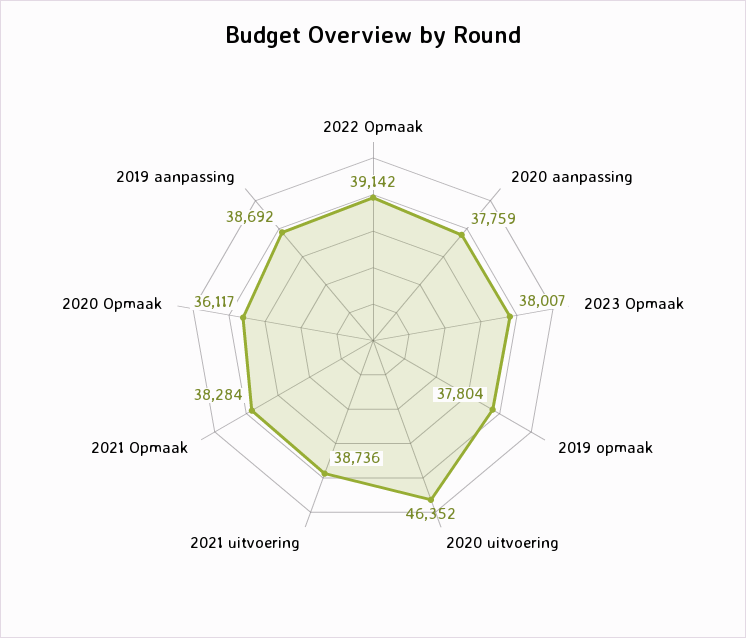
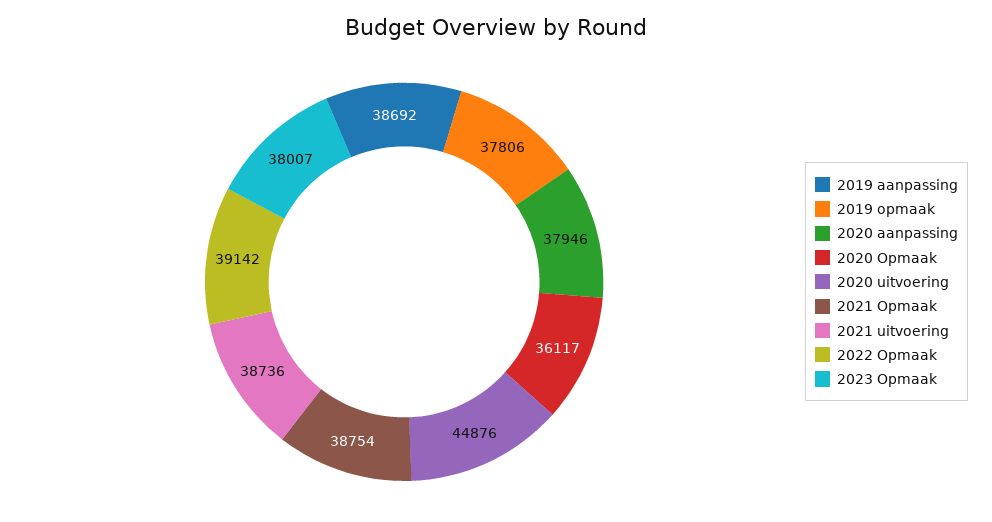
  {
    "2022 Opmaak": 39142,
-   "2020 aanpassing": 37759,
+   "2020 aanpassing": 37946,
    "2023 Opmaak": 38007,
-   "2019 opmaak": 37804,
+   "2019 opmaak": 37806,
-   "2020 uitvoering": 46352,
+   "2020 uitvoering": 44876,
    "2021 uitvoering": 38736,
-   "2021 Opmaak": 38284,
+   "2021 Opmaak": 38754,
    "2020 Opmaak": 36117,
    "2019 aanpassing": 38692
  }

